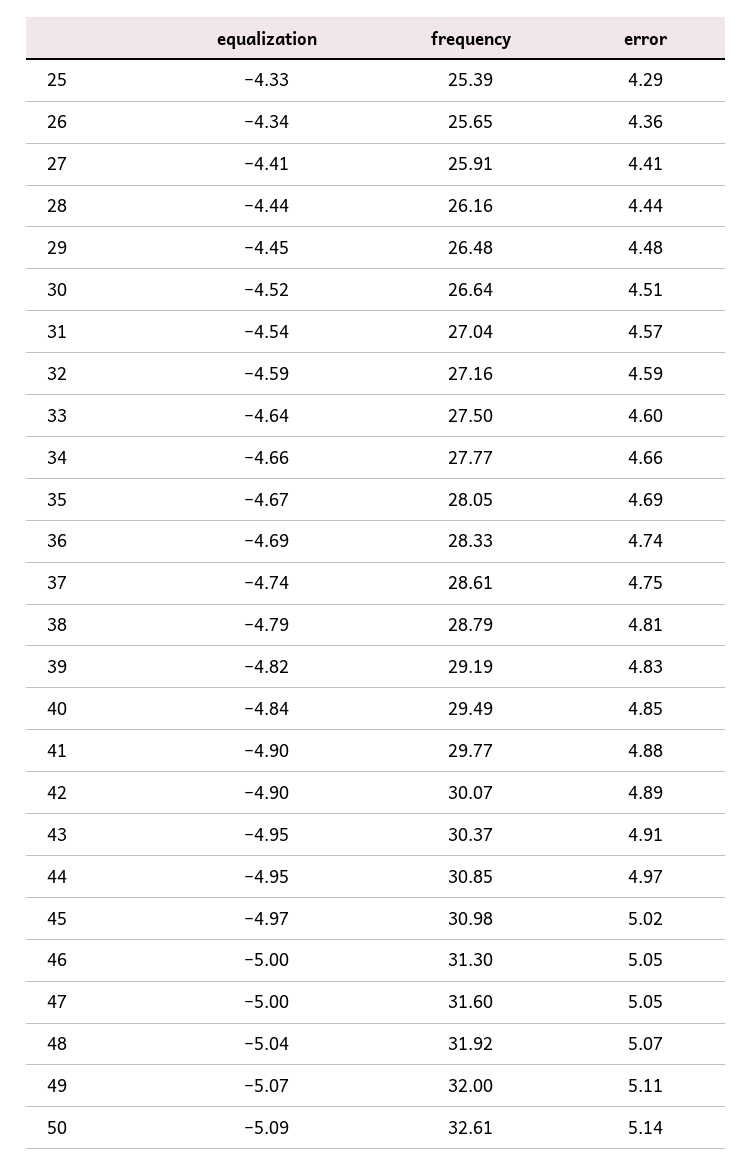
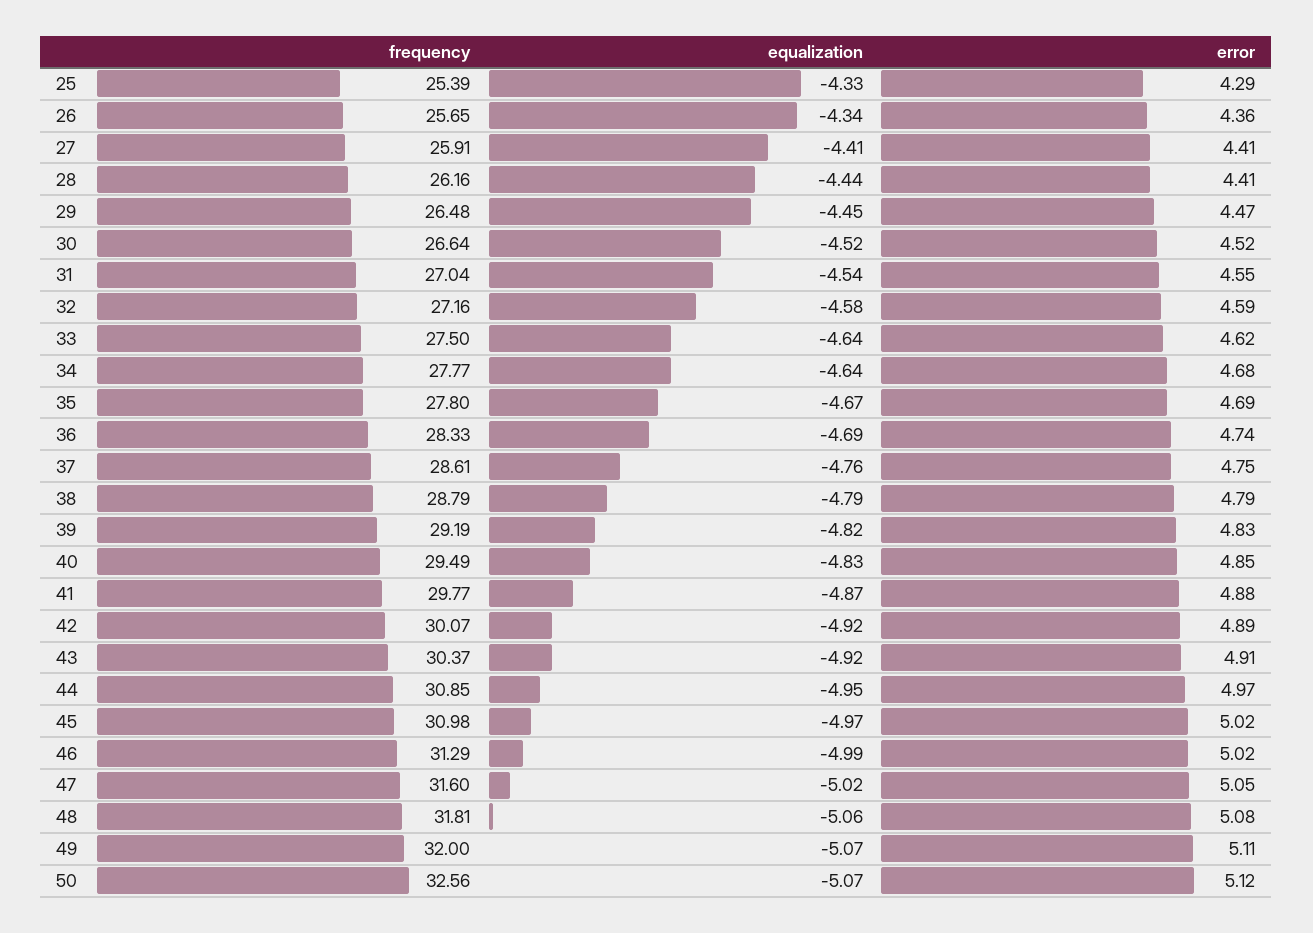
  {
    "equalization": {
      "25": -4.33,
      "26": -4.34,
      "27": -4.41,
      "28": -4.44,
      "29": -4.45,
      "30": -4.52,
      "31": -4.54,
-     "32": -4.59,
+     "32": -4.58,
      "33": -4.64,
-     "34": -4.66,
+     "34": -4.64,
      "35": -4.67,
      "36": -4.69,
-     "37": -4.74,
+     "37": -4.76,
      "38": -4.79,
      "39": -4.82,
-     "40": -4.84,
+     "40": -4.83,
-     "41": -4.9,
+     "41": -4.87,
-     "42": -4.9,
+     "42": -4.92,
-     "43": -4.95,
+     "43": -4.92,
      "44": -4.95,
      "45": -4.97,
-     "46": -5,
+     "46": -4.99,
-     "47": -5,
+     "47": -5.02,
-     "48": -5.04,
+     "48": -5.06,
      "49": -5.07,
-     "50": -5.09
+     "50": -5.07
    },
    "frequency": {
      "25": 25.39,
      "26": 25.65,
      "27": 25.91,
      "28": 26.16,
      "29": 26.48,
      "30": 26.64,
      "31": 27.04,
      "32": 27.16,
      "33": 27.5,
      "34": 27.77,
-     "35": 28.05,
+     "35": 27.8,
      "36": 28.33,
      "37": 28.61,
      "38": 28.79,
      "39": 29.19,
      "40": 29.49,
      "41": 29.77,
      "42": 30.07,
      "43": 30.37,
      "44": 30.85,
      "45": 30.98,
-     "46": 31.3,
+     "46": 31.29,
      "47": 31.6,
-     "48": 31.92,
+     "48": 31.81,
      "49": 32,
-     "50": 32.61
+     "50": 32.56
    },
    "error": {
      "25": 4.29,
      "26": 4.36,
      "27": 4.41,
-     "28": 4.44,
+     "28": 4.41,
-     "29": 4.48,
+     "29": 4.47,
-     "30": 4.51,
+     "30": 4.52,
-     "31": 4.57,
+     "31": 4.55,
      "32": 4.59,
-     "33": 4.6,
+     "33": 4.62,
-     "34": 4.66,
+     "34": 4.68,
      "35": 4.69,
      "36": 4.74,
      "37": 4.75,
-     "38": 4.81,
+     "38": 4.79,
      "39": 4.83,
      "40": 4.85,
      "41": 4.88,
      "42": 4.89,
      "43": 4.91,
      "44": 4.97,
      "45": 5.02,
-     "46": 5.05,
+     "46": 5.02,
      "47": 5.05,
-     "48": 5.07,
+     "48": 5.08,
      "49": 5.11,
-     "50": 5.14
+     "50": 5.12
    }
  }

